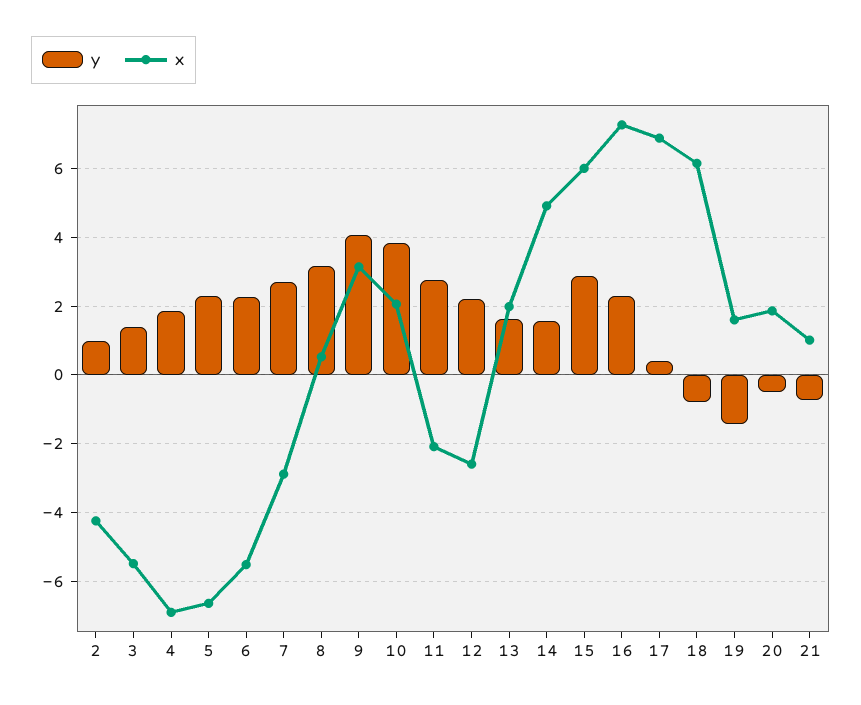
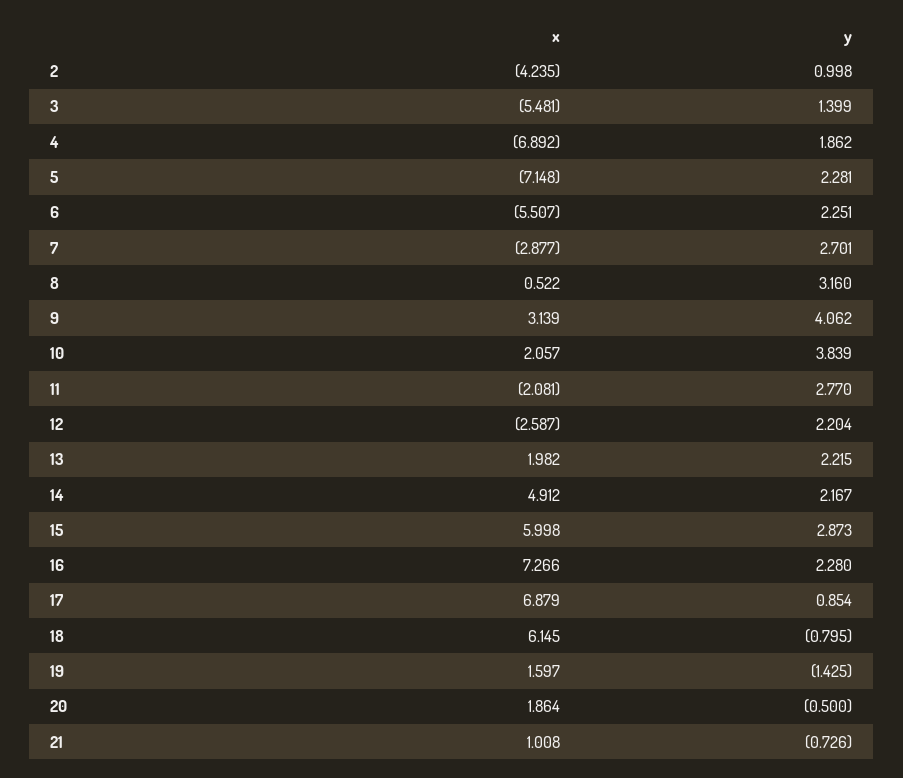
  {
    "y": {
      "2": 0.998,
      "3": 1.399,
      "4": 1.862,
      "5": 2.281,
      "6": 2.251,
      "7": 2.701,
      "8": 3.16,
      "9": 4.062,
      "10": 3.839,
      "11": 2.77,
      "12": 2.204,
-     "13": 1.6,
+     "13": 2.215,
-     "14": 1.6,
+     "14": 2.167,
      "15": 2.873,
      "16": 2.28,
-     "17": 0.4,
+     "17": 0.854,
      "18": -0.795,
      "19": -1.425,
      "20": -0.5,
      "21": -0.726
    },
    "x": {
      "2": -4.235,
      "3": -5.481,
      "4": -6.892,
-     "5": -6.6,
+     "5": -7.148,
      "6": -5.507,
      "7": -2.877,
      "8": 0.522,
      "9": 3.139,
      "10": 2.057,
      "11": -2.081,
      "12": -2.587,
      "13": 1.982,
      "14": 4.912,
      "15": 5.998,
      "16": 7.266,
      "17": 6.879,
      "18": 6.145,
      "19": 1.597,
      "20": 1.864,
      "21": 1.008
    }
  }

